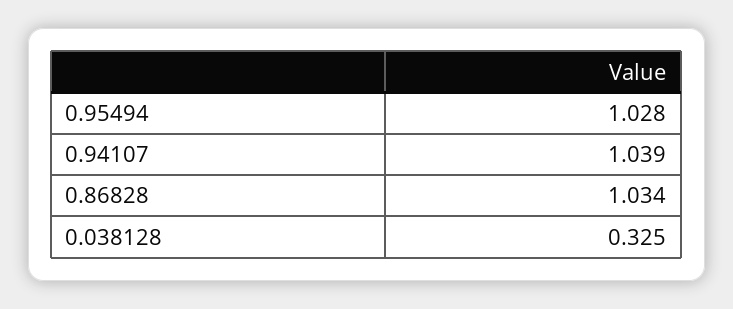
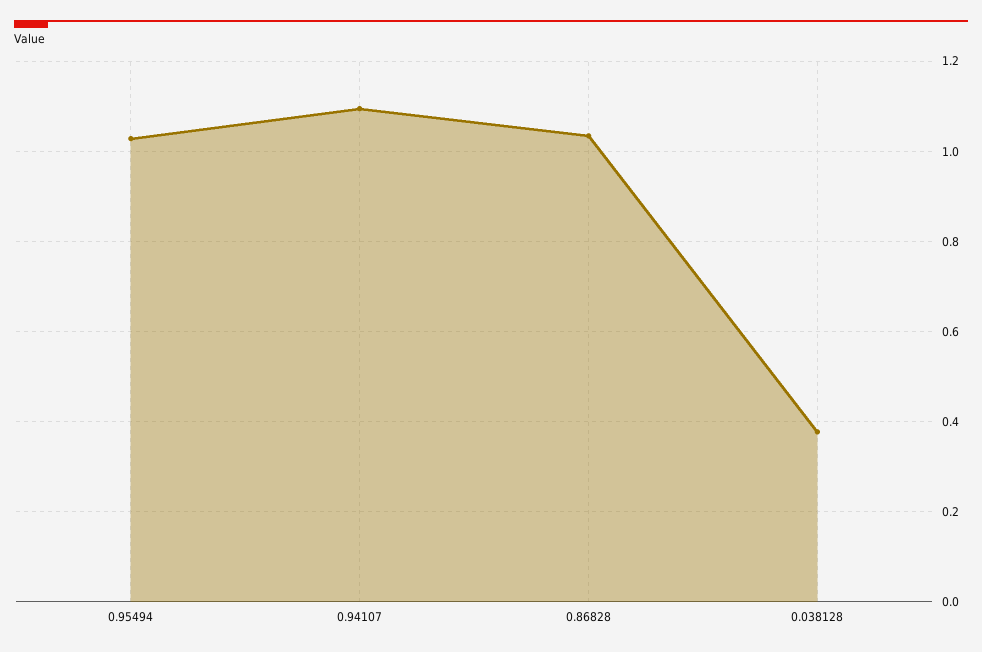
  {
    "0.95494": 1.028,
-   "0.94107": 1.039,
+   "0.94107": 1.1,
    "0.86828": 1.034,
-   "0.038128": 0.325
+   "0.038128": 0.38
  }

